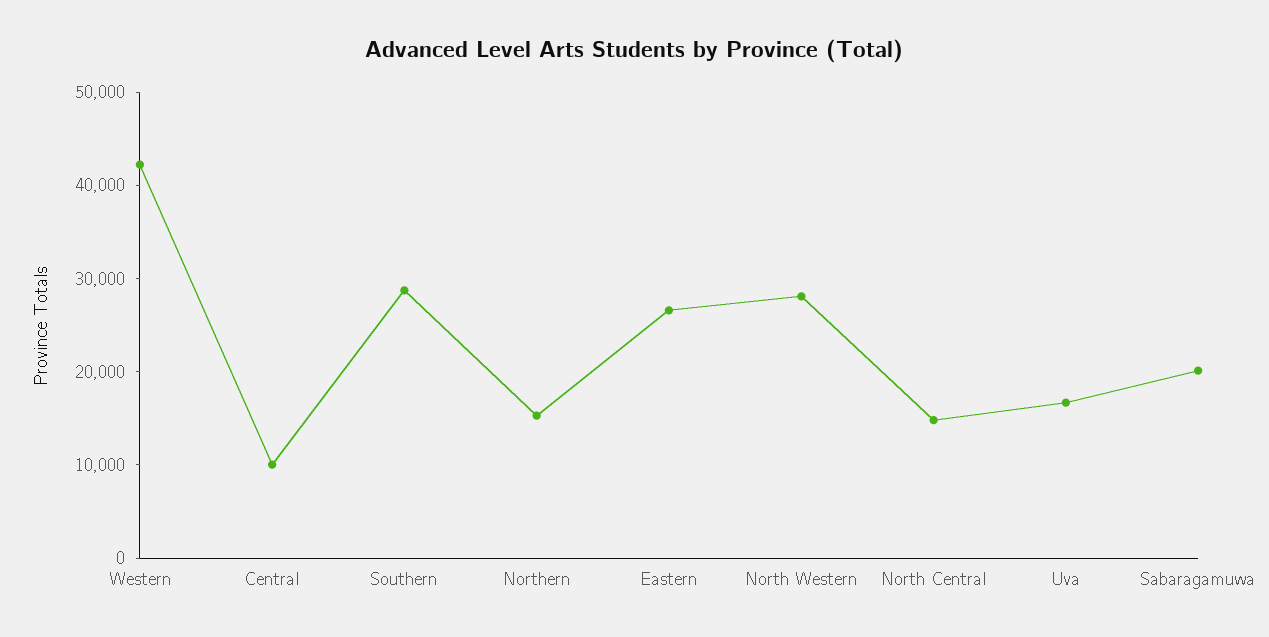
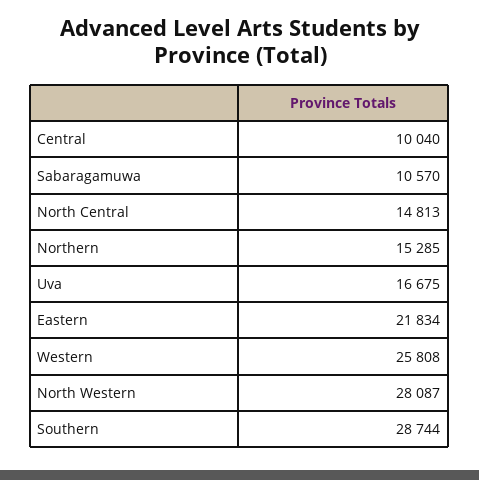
  {
-   "Western": 42000,
+   "Western": 25808,
    "Central": 10040,
    "Southern": 28744,
    "Northern": 15285,
-   "Eastern": 26000,
+   "Eastern": 21834,
    "North Western": 28087,
    "North Central": 14813,
    "Uva": 16675,
-   "Sabaragamuwa": 20000
+   "Sabaragamuwa": 10570
  }

